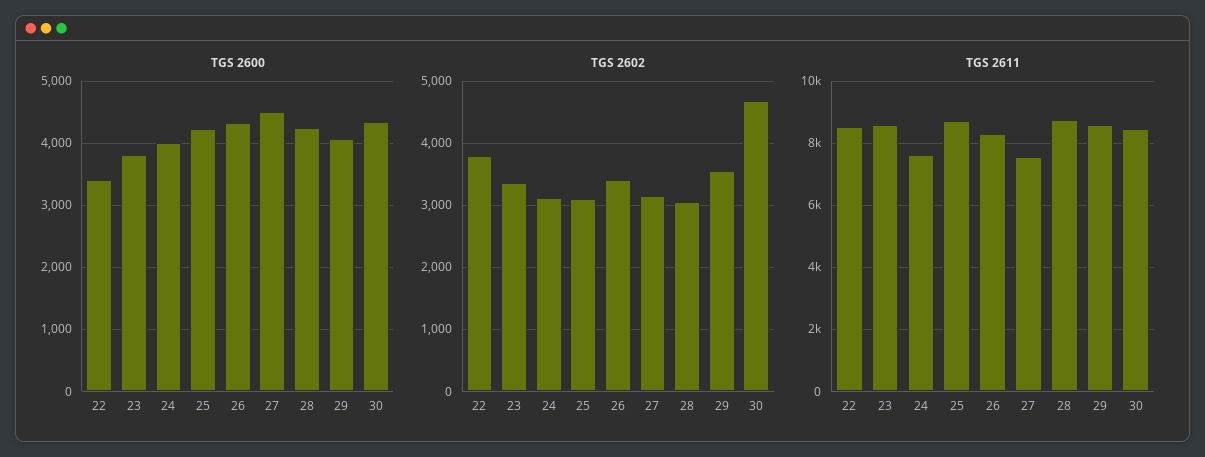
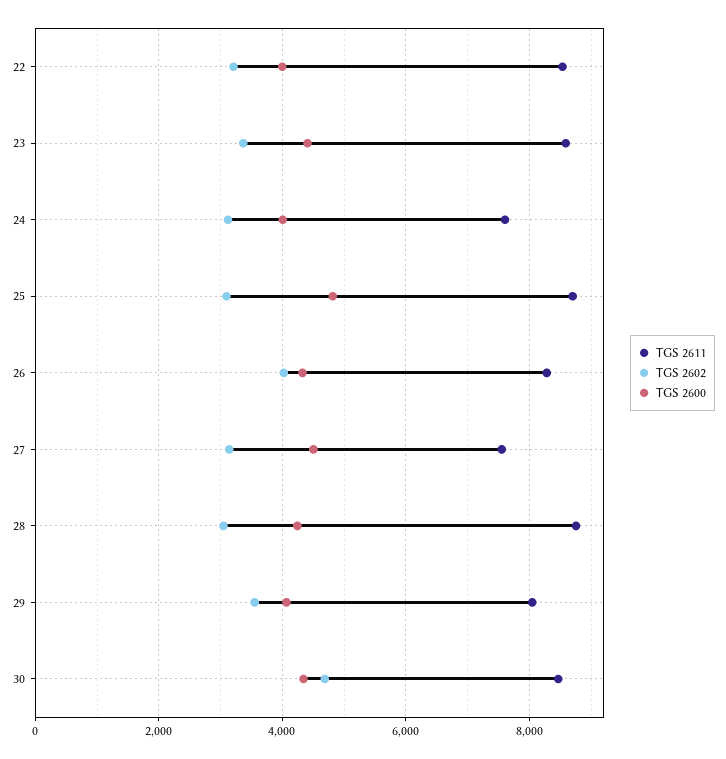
  {
    "TGS 2600": {
-     "22": 3400,
+     "22": 4000,
-     "23": 3800,
+     "23": 4400,
      "24": 4000,
-     "25": 4200,
+     "25": 4800,
      "26": 4300,
      "27": 4500,
      "28": 4200,
      "29": 4100,
      "30": 4300
    },
    "TGS 2602": {
-     "22": 3800,
+     "22": 3200,
      "23": 3400,
      "24": 3100,
      "25": 3100,
-     "26": 3400,
+     "26": 4000,
      "27": 3100,
      "28": 3000,
      "29": 3600,
      "30": 4700
    },
    "TGS 2611": {
      "22": 8600,
      "23": 8600,
      "24": 7600,
      "25": 8600,
      "26": 8200,
      "27": 7600,
      "28": 8800,
-     "29": 8600,
+     "29": 8000,
      "30": 8400
    }
  }

